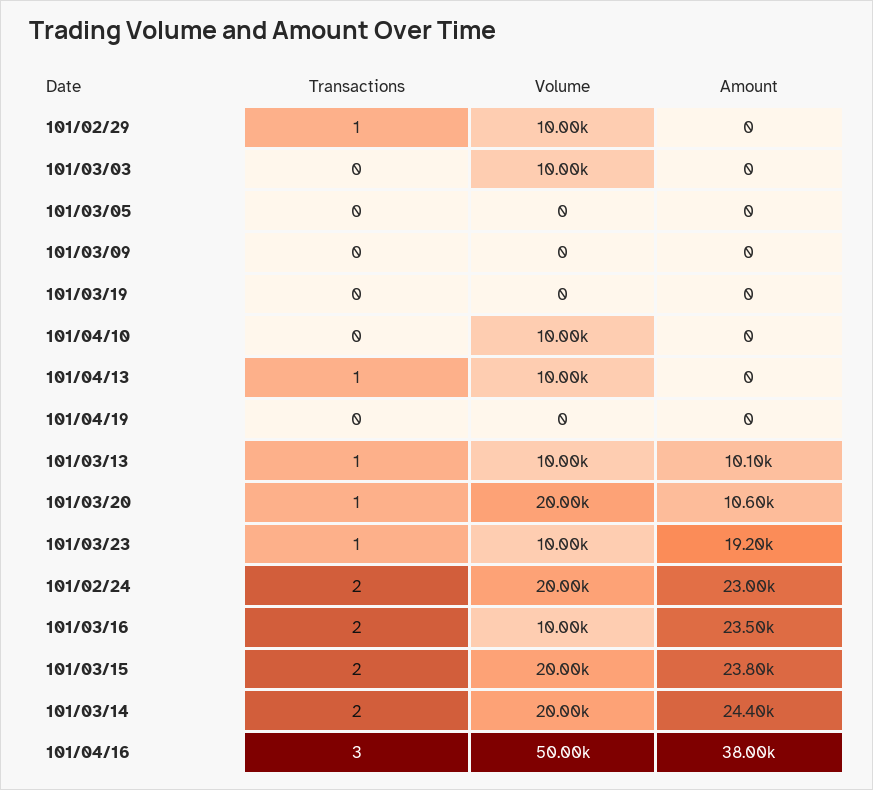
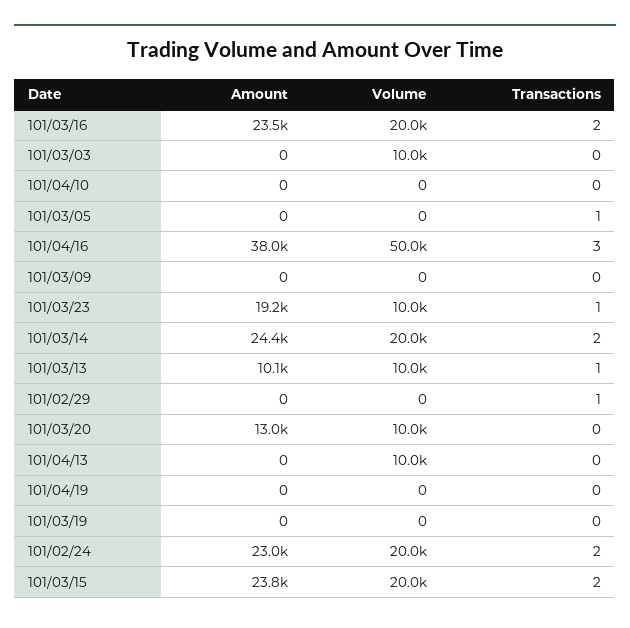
  {
    "Transactions": {
      "101/02/29": 1,
      "101/03/03": 0,
-     "101/03/05": 0,
+     "101/03/05": 1,
      "101/03/09": 0,
      "101/03/19": 0,
      "101/04/10": 0,
-     "101/04/13": 1,
+     "101/04/13": 0,
      "101/04/19": 0,
      "101/03/13": 1,
-     "101/03/20": 1,
+     "101/03/20": 0,
      "101/03/23": 1,
      "101/02/24": 2,
      "101/03/16": 2,
      "101/03/15": 2,
      "101/03/14": 2,
      "101/04/16": 3
    },
    "Volume": {
-     "101/02/29": 10000,
+     "101/02/29": 0,
      "101/03/03": 10000,
      "101/03/05": 0,
      "101/03/09": 0,
      "101/03/19": 0,
-     "101/04/10": 10000,
+     "101/04/10": 0,
      "101/04/13": 10000,
      "101/04/19": 0,
      "101/03/13": 10000,
-     "101/03/20": 20000,
+     "101/03/20": 10000,
      "101/03/23": 10000,
      "101/02/24": 20000,
-     "101/03/16": 10000,
+     "101/03/16": 20000,
      "101/03/15": 20000,
      "101/03/14": 20000,
      "101/04/16": 50000
    },
    "Amount": {
      "101/02/29": 0,
      "101/03/03": 0,
      "101/03/05": 0,
      "101/03/09": 0,
      "101/03/19": 0,
      "101/04/10": 0,
      "101/04/13": 0,
      "101/04/19": 0,
      "101/03/13": 10100,
-     "101/03/20": 10600,
+     "101/03/20": 13000,
      "101/03/23": 19200,
      "101/02/24": 23000,
      "101/03/16": 23500,
      "101/03/15": 23800,
      "101/03/14": 24400,
      "101/04/16": 38000
    }
  }

